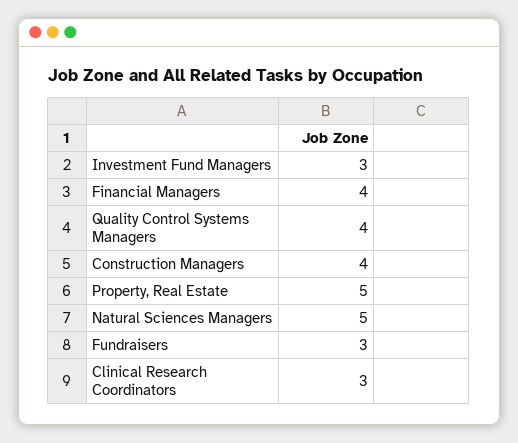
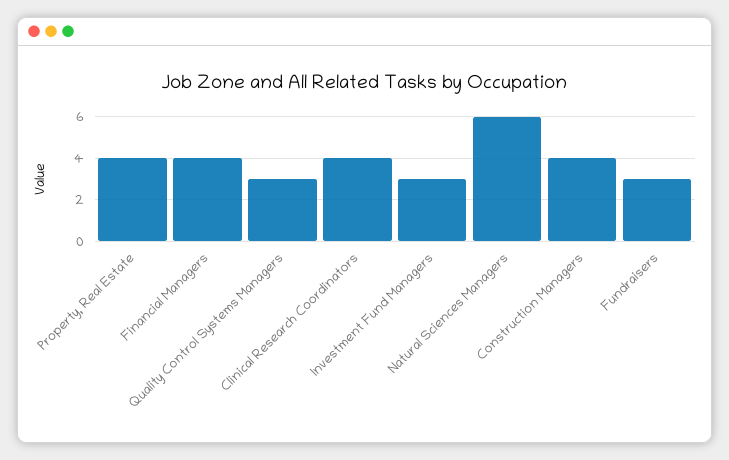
  {
    "Investment Fund Managers": 3,
    "Financial Managers": 4,
-   "Quality Control Systems Managers": 4,
+   "Quality Control Systems Managers": 3,
    "Construction Managers": 4,
-   "Property, Real Estate": 5,
+   "Property, Real Estate": 4,
-   "Natural Sciences Managers": 5,
+   "Natural Sciences Managers": 6,
    "Fundraisers": 3,
-   "Clinical Research Coordinators": 3
+   "Clinical Research Coordinators": 4
  }

